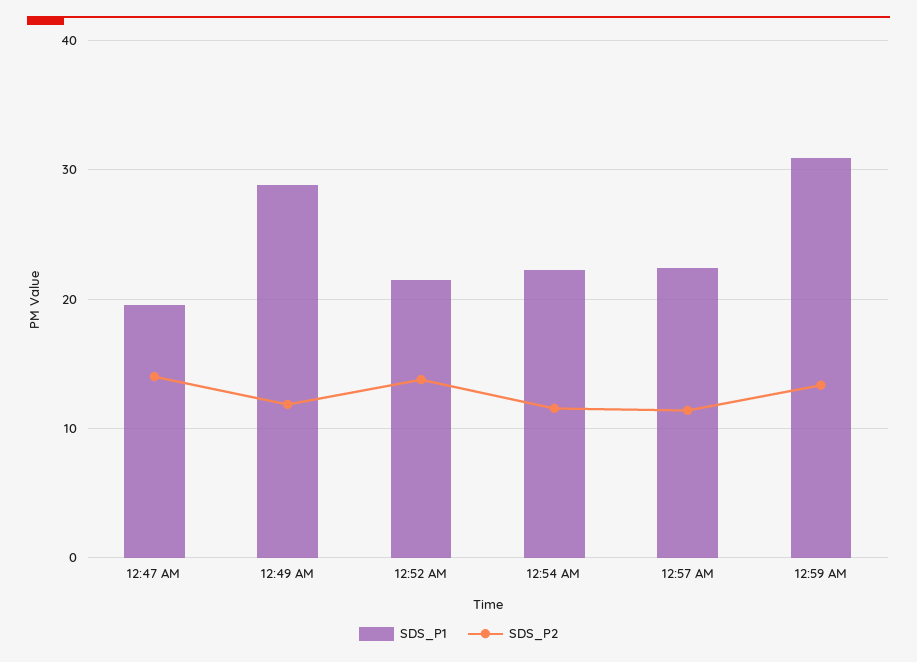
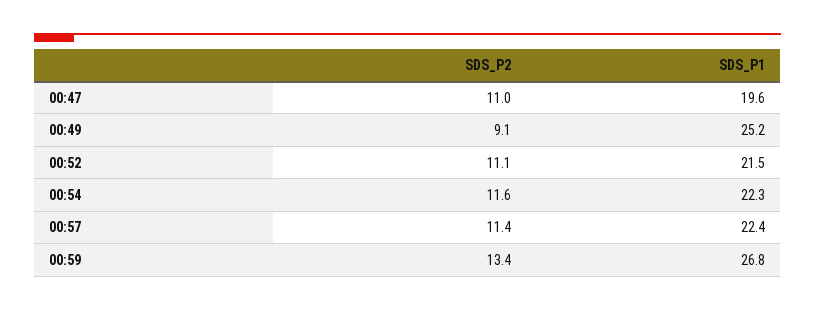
  {
    "SDS_P1": {
      "12:47 AM": 19.6,
-     "12:49 AM": 29,
+     "12:49 AM": 25.2,
      "12:52 AM": 21.5,
      "12:54 AM": 22.3,
      "12:57 AM": 22.4,
-     "12:59 AM": 31
+     "12:59 AM": 26.8
    },
    "SDS_P2": {
-     "12:47 AM": 14,
+     "12:47 AM": 11,
-     "12:49 AM": 12,
+     "12:49 AM": 9.1,
-     "12:52 AM": 14,
+     "12:52 AM": 11.1,
      "12:54 AM": 11.6,
      "12:57 AM": 11.4,
      "12:59 AM": 13.4
    }
  }

